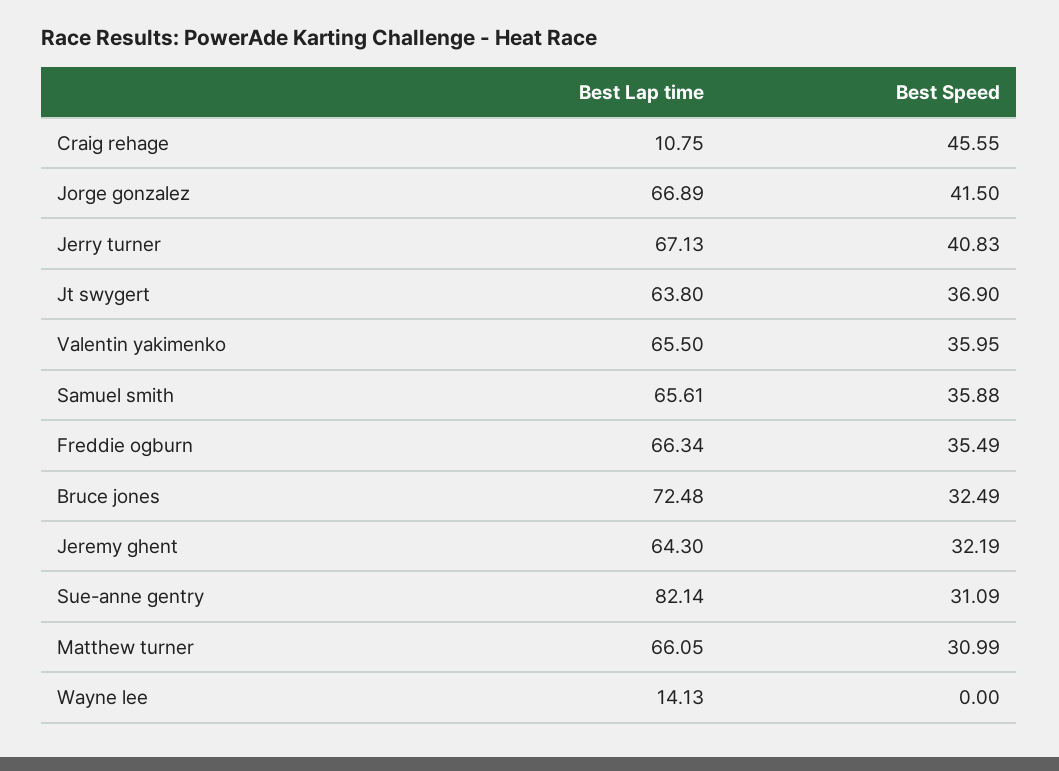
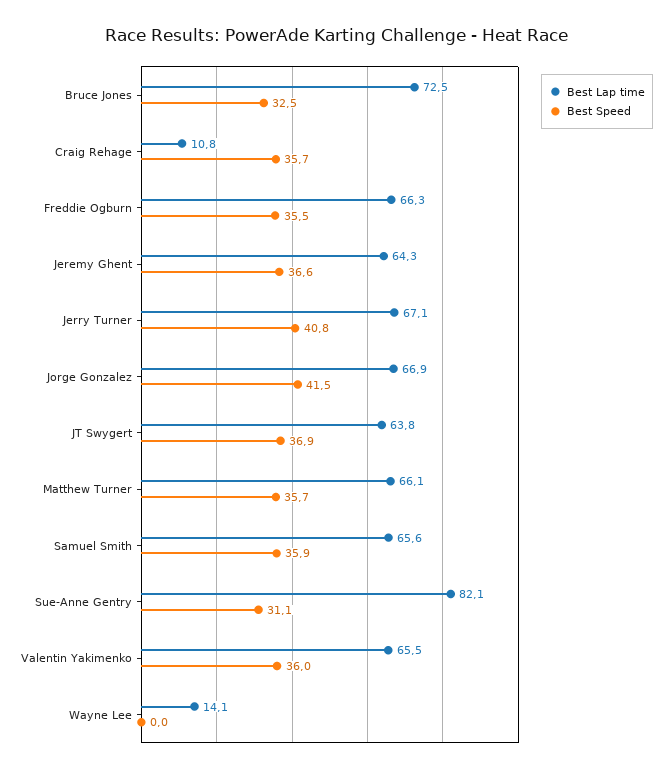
  {
    "Best Lap time": {
      "Craig rehage": 10.75,
      "Jorge gonzalez": 66.89,
      "Jerry turner": 67.13,
      "Jt swygert": 63.8,
      "Valentin yakimenko": 65.5,
      "Samuel smith": 65.61,
      "Freddie ogburn": 66.34,
      "Bruce jones": 72.48,
      "Jeremy ghent": 64.3,
      "Sue-anne gentry": 82.14,
      "Matthew turner": 66.05,
      "Wayne lee": 14.13
    },
    "Best Speed": {
-     "Craig rehage": 45.55,
+     "Craig rehage": 35.7,
      "Jorge gonzalez": 41.5,
      "Jerry turner": 40.83,
      "Jt swygert": 36.9,
      "Valentin yakimenko": 35.95,
      "Samuel smith": 35.88,
      "Freddie ogburn": 35.49,
      "Bruce jones": 32.49,
-     "Jeremy ghent": 32.19,
+     "Jeremy ghent": 36.6,
      "Sue-anne gentry": 31.09,
-     "Matthew turner": 30.99,
+     "Matthew turner": 35.7,
      "Wayne lee": 0
    }
  }

